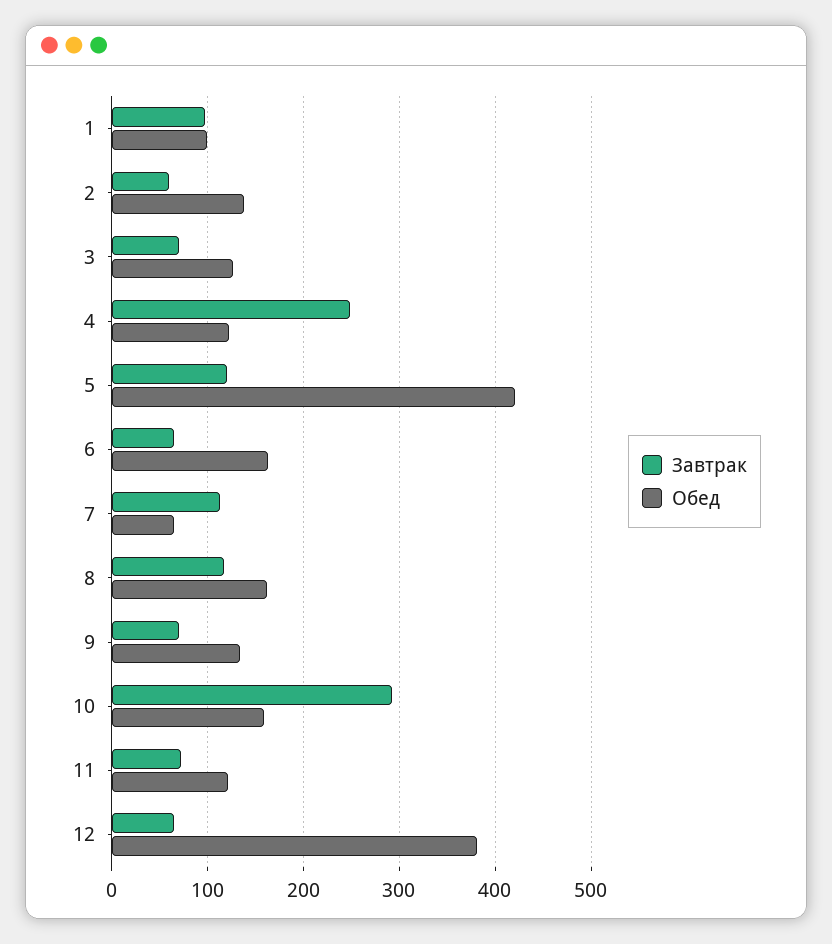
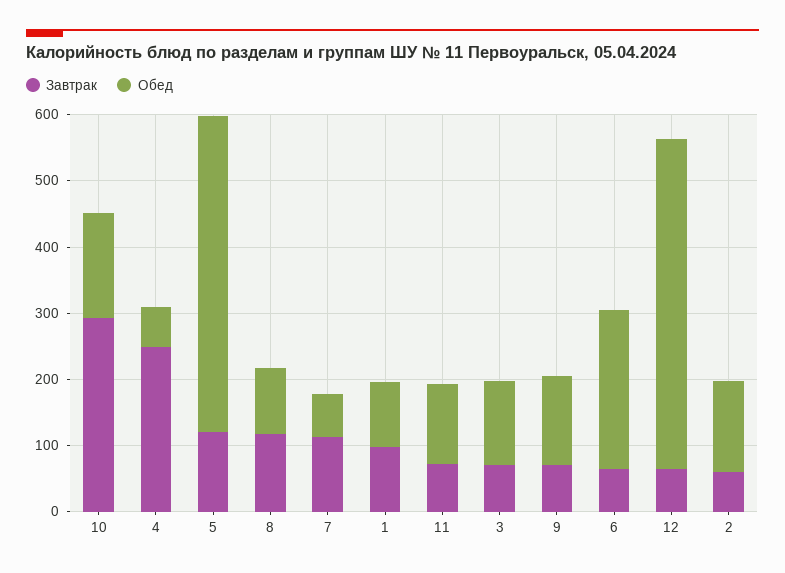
  {
    "Завтрак": {
      "1": 100,
      "2": 60,
      "3": 70,
      "4": 250,
      "5": 120,
      "6": 60,
      "7": 110,
      "8": 120,
      "9": 70,
      "10": 290,
      "11": 70,
      "12": 60
    },
    "Обед": {
      "1": 100,
      "2": 140,
      "3": 130,
-     "4": 120,
+     "4": 60,
-     "5": 420,
+     "5": 480,
-     "6": 160,
+     "6": 240,
      "7": 60,
-     "8": 160,
+     "8": 100,
      "9": 130,
      "10": 160,
      "11": 120,
-     "12": 380
+     "12": 500
    }
  }

